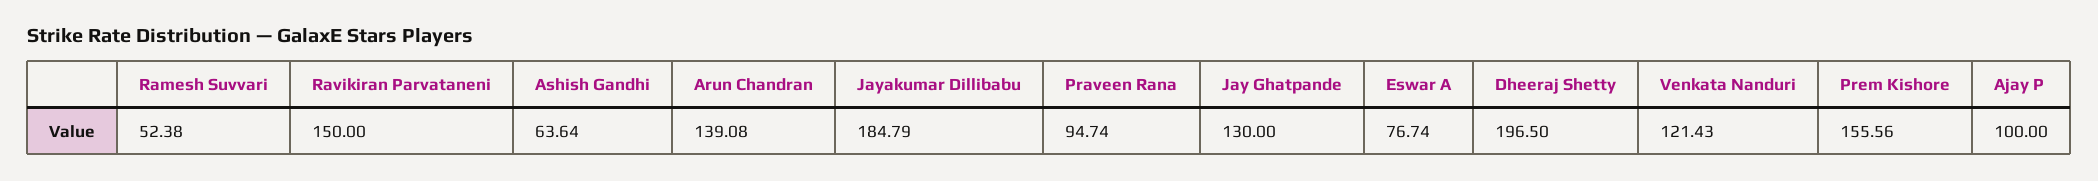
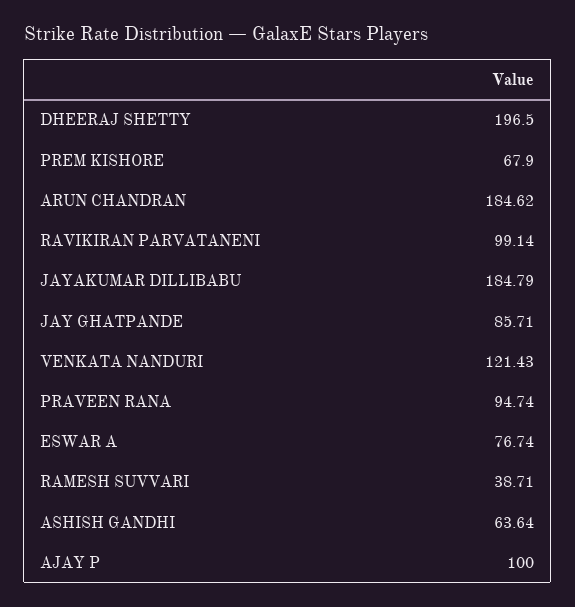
  {
-   "Ramesh Suvvari": 52.38,
+   "Ramesh Suvvari": 38.71,
-   "Ravikiran Parvataneni": 150,
+   "Ravikiran Parvataneni": 99.14,
    "Ashish Gandhi": 63.64,
-   "Arun Chandran": 139.08,
+   "Arun Chandran": 184.62,
    "Jayakumar Dillibabu": 184.79,
    "Praveen Rana": 94.74,
-   "Jay Ghatpande": 130,
+   "Jay Ghatpande": 85.71,
    "Eswar A": 76.74,
    "Dheeraj Shetty": 196.5,
    "Venkata Nanduri": 121.43,
-   "Prem Kishore": 155.56,
+   "Prem Kishore": 67.9,
    "Ajay P": 100
  }

